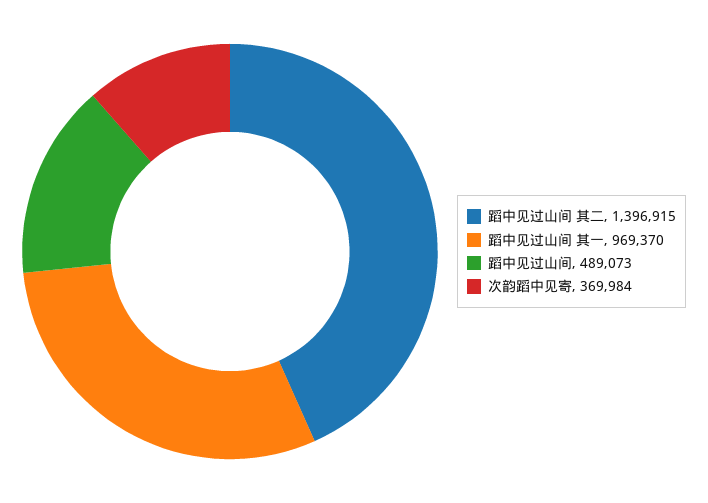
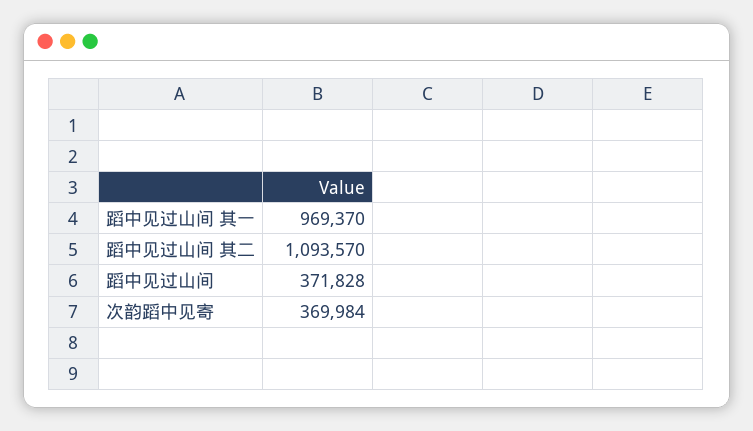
  {
-   "蹈中见过山间 其二": 1396915,
+   "蹈中见过山间 其二": 1093570,
    "蹈中见过山间 其一": 969370,
-   "蹈中见过山间": 489073,
+   "蹈中见过山间": 371828,
    "次韵蹈中见寄": 369984
  }

